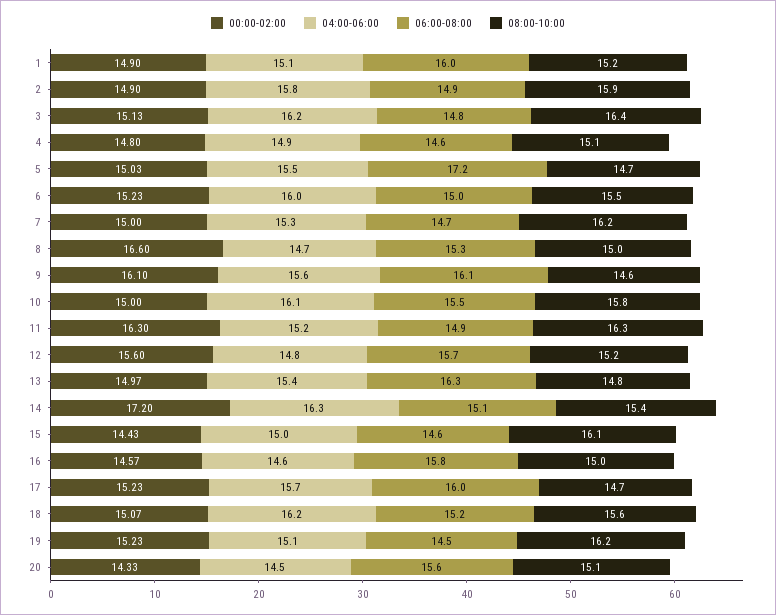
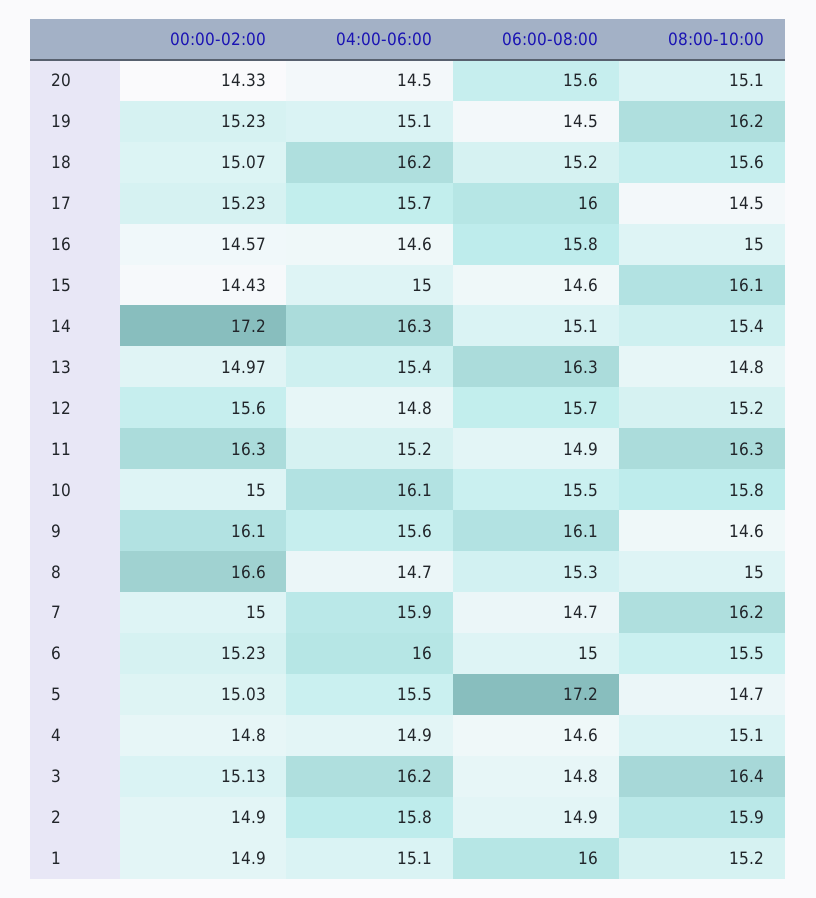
  {
    "00:00-02:00": {
      "1": 14.9,
      "2": 14.9,
      "3": 15.13,
      "4": 14.8,
      "5": 15.03,
      "6": 15.23,
      "7": 15,
      "8": 16.6,
      "9": 16.1,
      "10": 15,
      "11": 16.3,
      "12": 15.6,
      "13": 14.97,
      "14": 17.2,
      "15": 14.43,
      "16": 14.57,
      "17": 15.23,
      "18": 15.07,
      "19": 15.23,
      "20": 14.33
    },
    "04:00-06:00": {
      "1": 15.1,
      "2": 15.8,
      "3": 16.2,
      "4": 14.9,
      "5": 15.5,
      "6": 16,
-     "7": 15.3,
+     "7": 15.9,
      "8": 14.7,
      "9": 15.6,
      "10": 16.1,
      "11": 15.2,
      "12": 14.8,
      "13": 15.4,
      "14": 16.3,
      "15": 15,
      "16": 14.6,
      "17": 15.7,
      "18": 16.2,
      "19": 15.1,
      "20": 14.5
    },
    "06:00-08:00": {
      "1": 16,
      "2": 14.9,
      "3": 14.8,
      "4": 14.6,
      "5": 17.2,
      "6": 15,
      "7": 14.7,
      "8": 15.3,
      "9": 16.1,
      "10": 15.5,
      "11": 14.9,
      "12": 15.7,
      "13": 16.3,
      "14": 15.1,
      "15": 14.6,
      "16": 15.8,
      "17": 16,
      "18": 15.2,
      "19": 14.5,
      "20": 15.6
    },
    "08:00-10:00": {
      "1": 15.2,
      "2": 15.9,
      "3": 16.4,
      "4": 15.1,
      "5": 14.7,
      "6": 15.5,
      "7": 16.2,
      "8": 15,
      "9": 14.6,
      "10": 15.8,
      "11": 16.3,
      "12": 15.2,
      "13": 14.8,
      "14": 15.4,
      "15": 16.1,
      "16": 15,
-     "17": 14.7,
+     "17": 14.5,
      "18": 15.6,
      "19": 16.2,
      "20": 15.1
    }
  }

